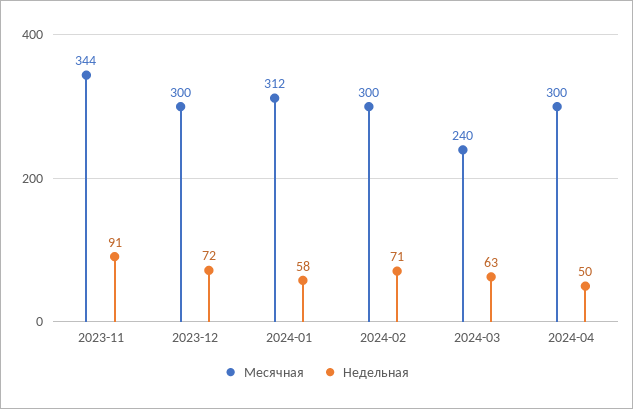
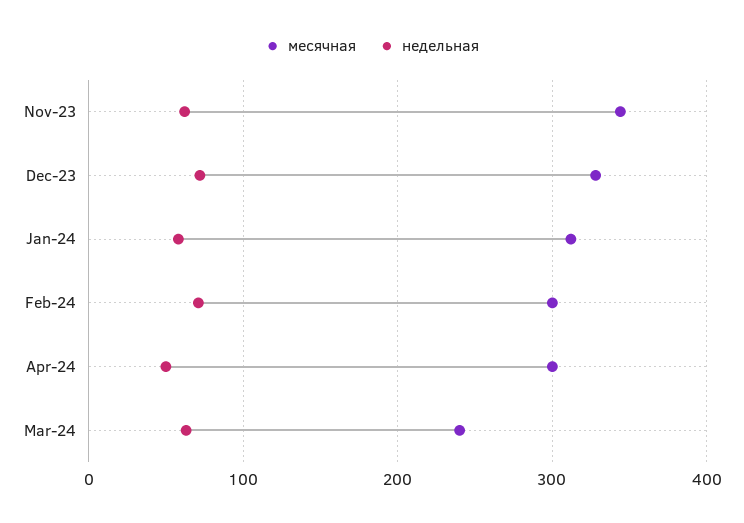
  {
    "Месячная": {
      "2023-11": 344,
-     "2023-12": 300,
+     "2023-12": 330,
      "2024-01": 312,
      "2024-02": 300,
      "2024-03": 240,
      "2024-04": 300
    },
    "Недельная": {
-     "2023-11": 91,
+     "2023-11": 60,
      "2023-12": 72,
      "2024-01": 58,
      "2024-02": 71,
      "2024-03": 63,
      "2024-04": 50
    }
  }

